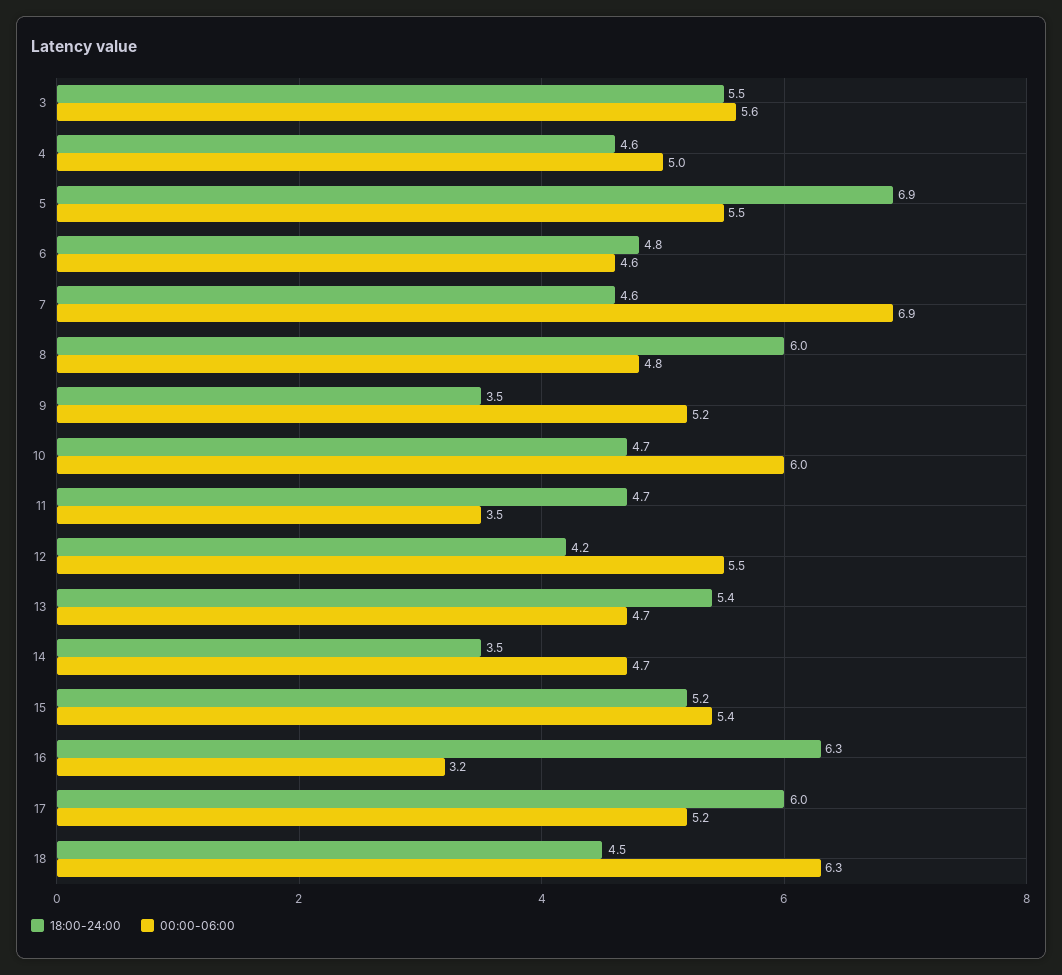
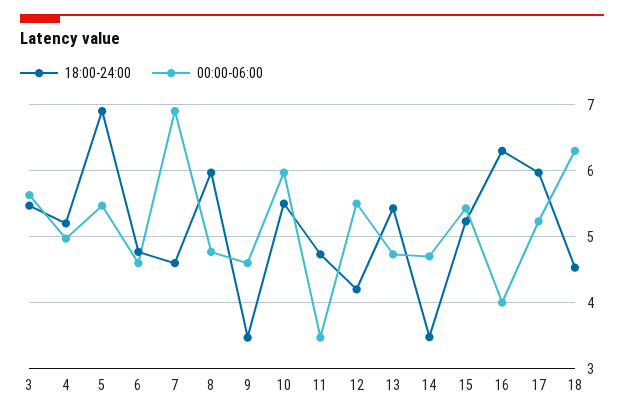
  {
    "18:00-24:00": {
      "3": 5.5,
-     "4": 4.6,
+     "4": 5.2,
      "5": 6.9,
      "6": 4.8,
      "7": 4.6,
      "8": 6,
      "9": 3.5,
-     "10": 4.7,
+     "10": 5.5,
      "11": 4.7,
      "12": 4.2,
      "13": 5.4,
      "14": 3.5,
      "15": 5.2,
      "16": 6.3,
      "17": 6,
      "18": 4.5
    },
    "00:00-06:00": {
      "3": 5.6,
      "4": 5,
      "5": 5.5,
      "6": 4.6,
      "7": 6.9,
      "8": 4.8,
-     "9": 5.2,
+     "9": 4.6,
      "10": 6,
      "11": 3.5,
      "12": 5.5,
      "13": 4.7,
      "14": 4.7,
      "15": 5.4,
-     "16": 3.2,
+     "16": 4,
      "17": 5.2,
      "18": 6.3
    }
  }

